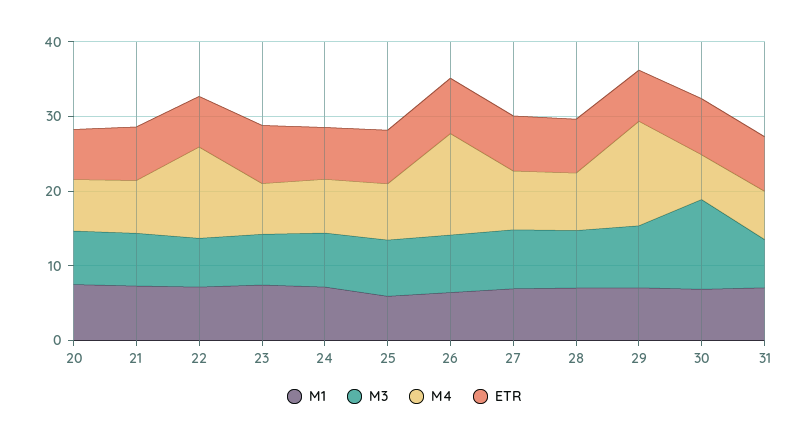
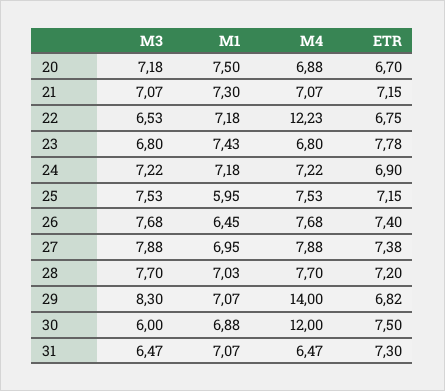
  {
    "M1": {
      "20": 7.5,
      "21": 7.3,
      "22": 7.18,
      "23": 7.43,
      "24": 7.18,
      "25": 5.95,
      "26": 6.45,
      "27": 6.95,
      "28": 7.03,
      "29": 7.07,
      "30": 6.88,
      "31": 7.07
    },
    "M3": {
      "20": 7.18,
      "21": 7.07,
      "22": 6.53,
      "23": 6.8,
      "24": 7.22,
      "25": 7.53,
      "26": 7.68,
      "27": 7.88,
      "28": 7.7,
      "29": 8.3,
-     "30": 12,
+     "30": 6,
      "31": 6.47
    },
    "M4": {
      "20": 6.88,
      "21": 7.07,
      "22": 12.23,
      "23": 6.8,
      "24": 7.22,
      "25": 7.53,
-     "26": 14,
+     "26": 7.68,
      "27": 7.88,
      "28": 7.7,
      "29": 14,
-     "30": 6,
+     "30": 12,
      "31": 6.47
    },
    "ETR": {
      "20": 6.7,
      "21": 7.15,
      "22": 6.75,
      "23": 7.78,
      "24": 6.9,
      "25": 7.15,
      "26": 7.4,
      "27": 7.38,
      "28": 7.2,
      "29": 6.82,
      "30": 7.5,
      "31": 7.3
    }
  }

